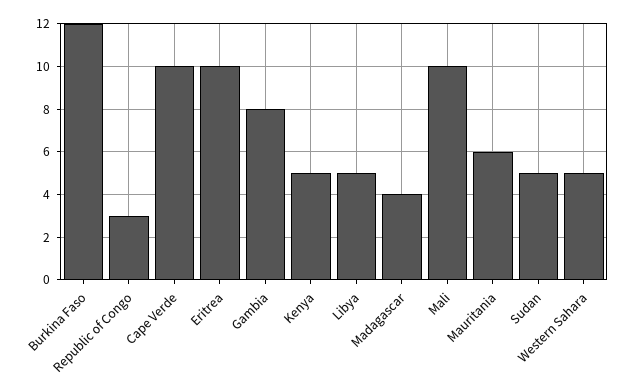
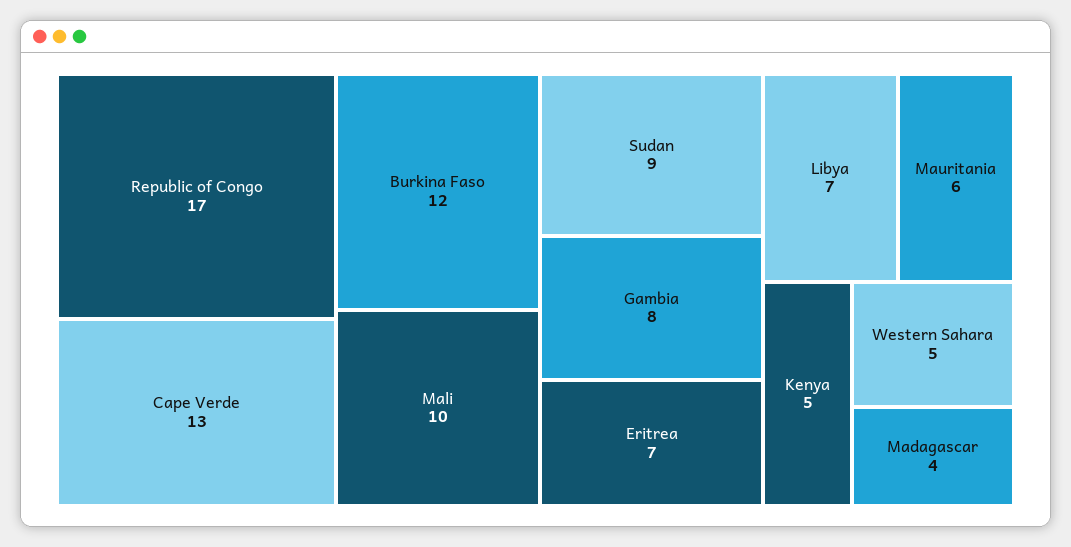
  {
    "Burkina Faso": 12,
-   "Republic of Congo": 3,
+   "Republic of Congo": 17,
-   "Cape Verde": 10,
+   "Cape Verde": 13,
-   "Eritrea": 10,
+   "Eritrea": 7,
    "Gambia": 8,
    "Kenya": 5,
-   "Libya": 5,
+   "Libya": 7,
    "Madagascar": 4,
    "Mali": 10,
    "Mauritania": 6,
-   "Sudan": 5,
+   "Sudan": 9,
    "Western Sahara": 5
  }

